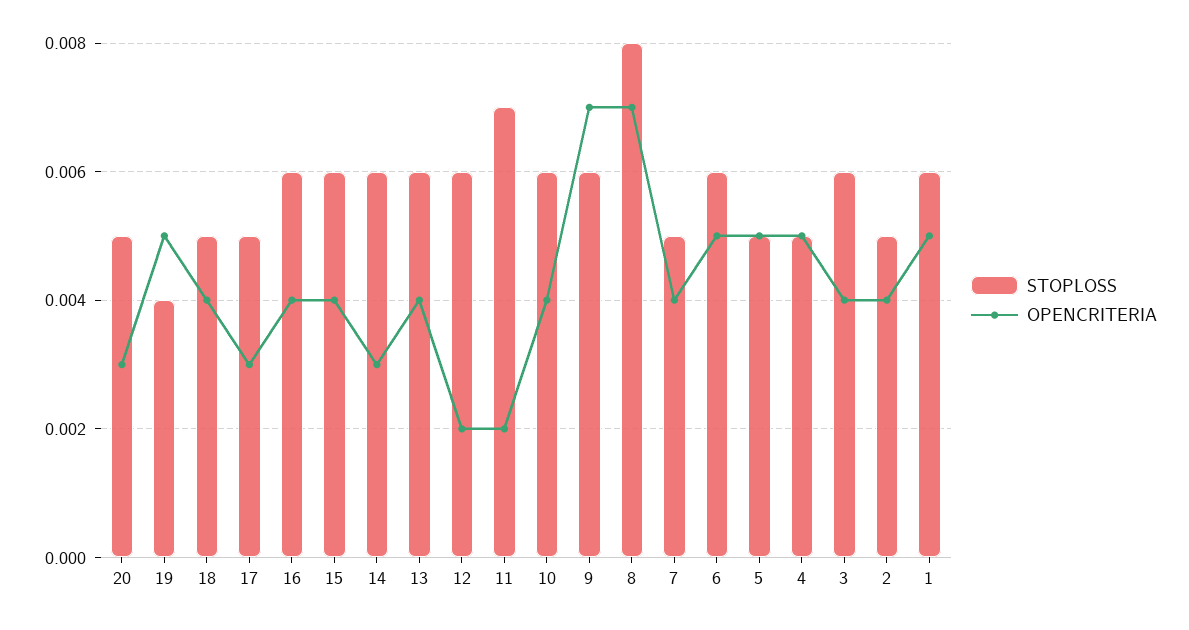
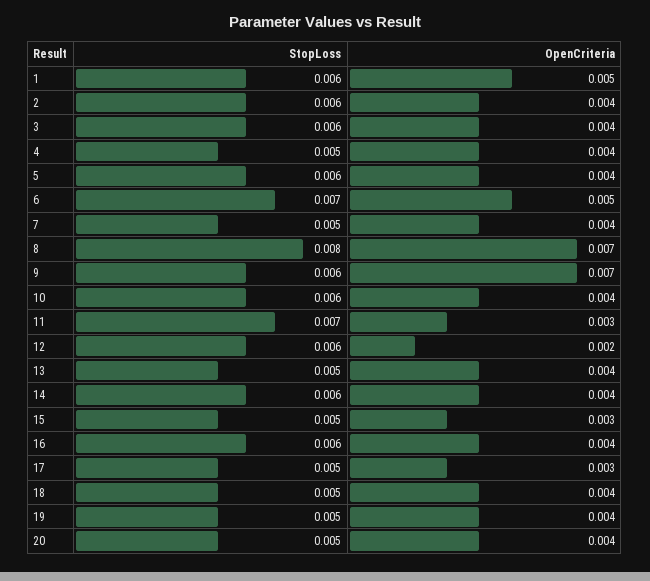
  {
    "STOPLOSS": {
      "20": 0.005,
-     "19": 0.004,
+     "19": 0.005,
      "18": 0.005,
      "17": 0.005,
      "16": 0.006,
-     "15": 0.006,
+     "15": 0.005,
      "14": 0.006,
-     "13": 0.006,
+     "13": 0.005,
      "12": 0.006,
      "11": 0.007,
      "10": 0.006,
      "9": 0.006,
      "8": 0.008,
      "7": 0.005,
-     "6": 0.006,
+     "6": 0.007,
-     "5": 0.005,
+     "5": 0.006,
      "4": 0.005,
      "3": 0.006,
-     "2": 0.005,
+     "2": 0.006,
      "1": 0.006
    },
    "OPENCRITERIA": {
-     "20": 0.003,
+     "20": 0.004,
-     "19": 0.005,
+     "19": 0.004,
      "18": 0.004,
      "17": 0.003,
      "16": 0.004,
-     "15": 0.004,
+     "15": 0.003,
-     "14": 0.003,
+     "14": 0.004,
      "13": 0.004,
      "12": 0.002,
-     "11": 0.002,
+     "11": 0.003,
      "10": 0.004,
      "9": 0.007,
      "8": 0.007,
      "7": 0.004,
      "6": 0.005,
-     "5": 0.005,
+     "5": 0.004,
-     "4": 0.005,
+     "4": 0.004,
      "3": 0.004,
      "2": 0.004,
      "1": 0.005
    }
  }

